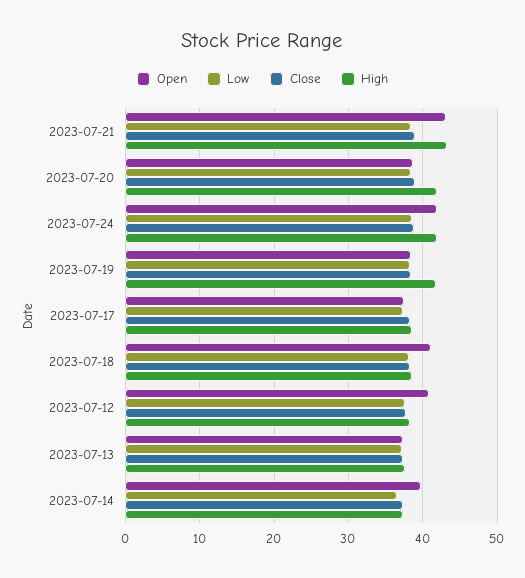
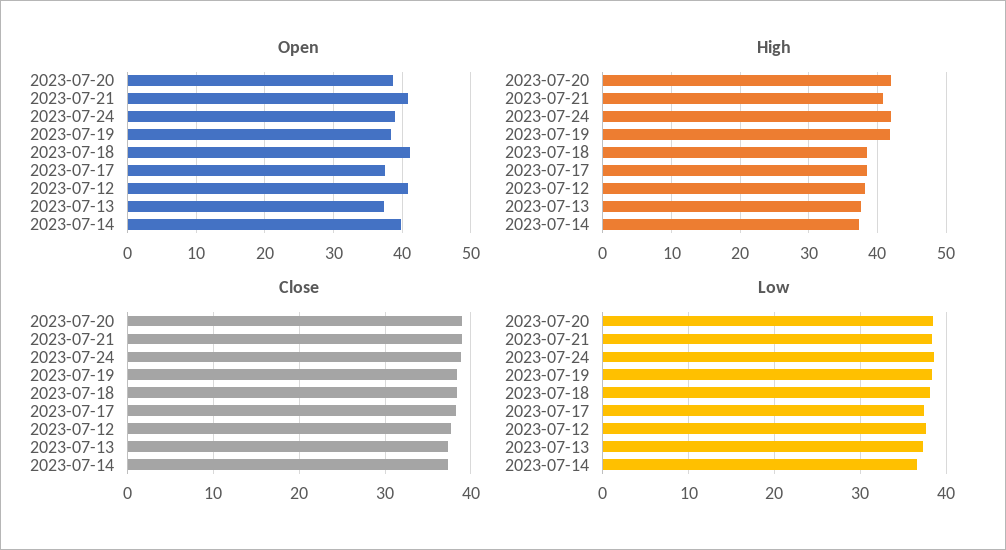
  {
    "Open": {
-     "2023-07-21": 43,
+     "2023-07-21": 41,
      "2023-07-20": 39,
-     "2023-07-24": 42,
+     "2023-07-24": 39,
      "2023-07-19": 38,
      "2023-07-17": 37,
      "2023-07-18": 41,
      "2023-07-12": 41,
      "2023-07-13": 37,
      "2023-07-14": 40
    },
    "Low": {
      "2023-07-21": 38,
      "2023-07-20": 38,
      "2023-07-24": 39,
      "2023-07-19": 38,
      "2023-07-17": 37,
      "2023-07-18": 38,
      "2023-07-12": 38,
      "2023-07-13": 37,
      "2023-07-14": 37
    },
    "Close": {
      "2023-07-21": 39,
      "2023-07-20": 39,
      "2023-07-24": 39,
      "2023-07-19": 38,
      "2023-07-17": 38,
      "2023-07-18": 38,
      "2023-07-12": 38,
      "2023-07-13": 37,
      "2023-07-14": 37
    },
    "High": {
-     "2023-07-21": 43,
+     "2023-07-21": 41,
      "2023-07-20": 42,
      "2023-07-24": 42,
      "2023-07-19": 42,
      "2023-07-17": 39,
      "2023-07-18": 39,
      "2023-07-12": 38,
      "2023-07-13": 38,
      "2023-07-14": 37
    }
  }

